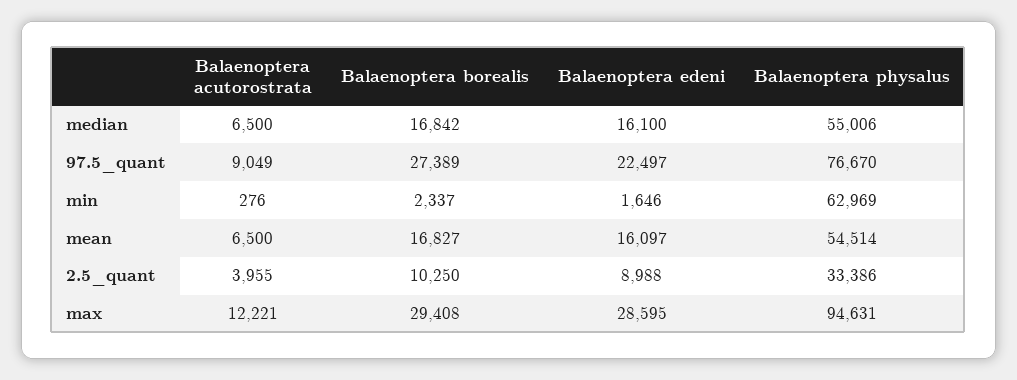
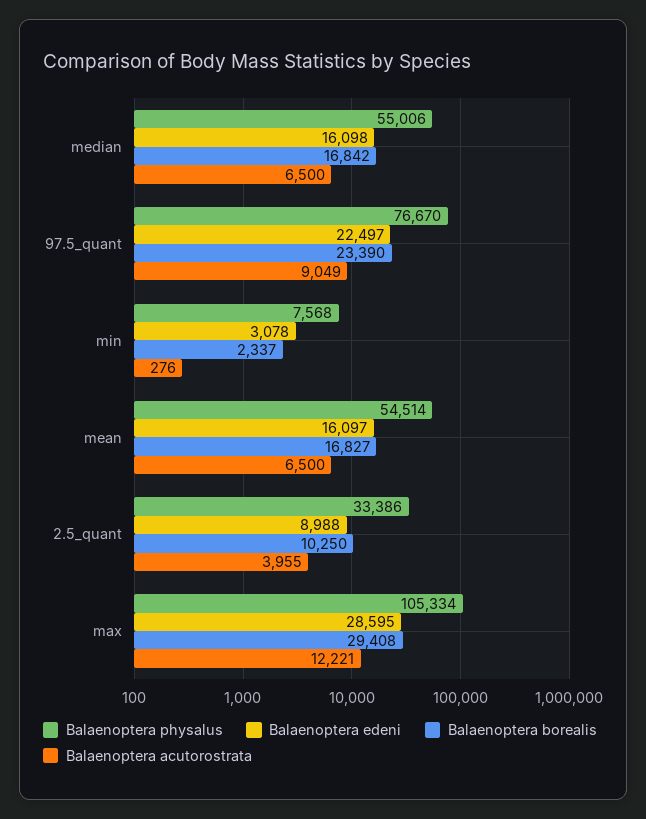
  {
    "Balaenoptera acutorostrata": {
      "median": 6500,
      "97.5_quant": 9049,
      "min": 276,
      "mean": 6500,
      "2.5_quant": 3955,
      "max": 12221
    },
    "Balaenoptera borealis": {
      "median": 16842,
-     "97.5_quant": 27389,
+     "97.5_quant": 23390,
      "min": 2337,
      "mean": 16827,
      "2.5_quant": 10250,
      "max": 29408
    },
    "Balaenoptera edeni": {
-     "median": 16100,
+     "median": 16098,
      "97.5_quant": 22497,
-     "min": 1646,
+     "min": 3078,
      "mean": 16097,
      "2.5_quant": 8988,
      "max": 28595
    },
    "Balaenoptera physalus": {
      "median": 55006,
      "97.5_quant": 76670,
-     "min": 62969,
+     "min": 7568,
      "mean": 54514,
      "2.5_quant": 33386,
-     "max": 94631
+     "max": 105334
    }
  }

